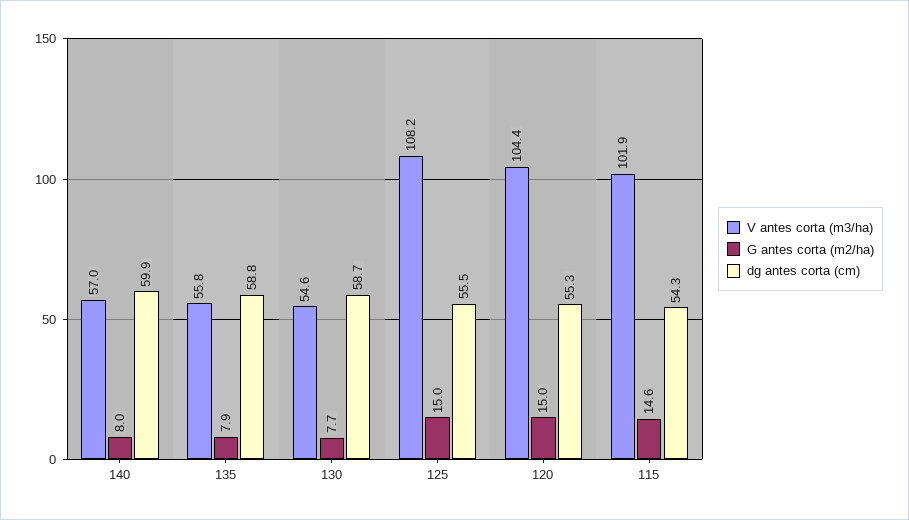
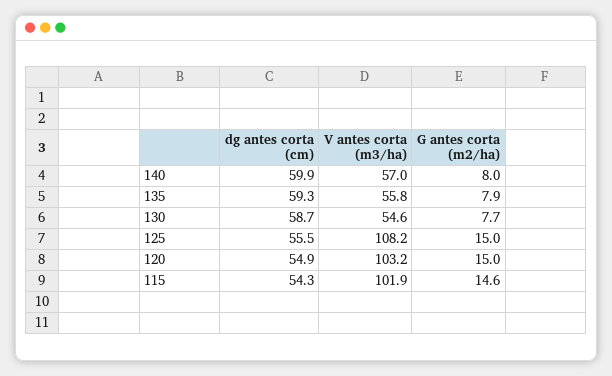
  {
    "V antes corta (m3/ha)": {
      "140": 57,
      "135": 55.8,
      "130": 54.6,
      "125": 108.2,
-     "120": 104.4,
+     "120": 103.2,
      "115": 101.9
    },
    "G antes corta (m2/ha)": {
      "140": 8,
      "135": 7.9,
      "130": 7.7,
      "125": 15,
      "120": 15,
      "115": 14.6
    },
    "dg antes corta (cm)": {
      "140": 59.9,
-     "135": 58.8,
+     "135": 59.3,
      "130": 58.7,
      "125": 55.5,
-     "120": 55.3,
+     "120": 54.9,
      "115": 54.3
    }
  }

